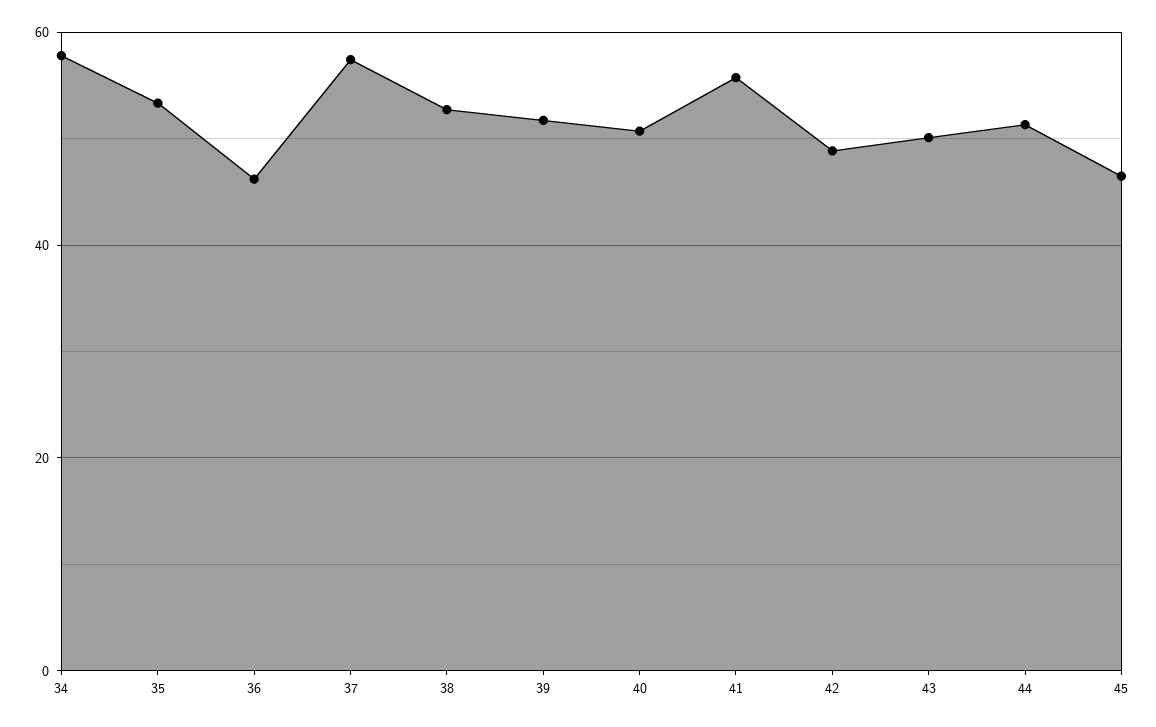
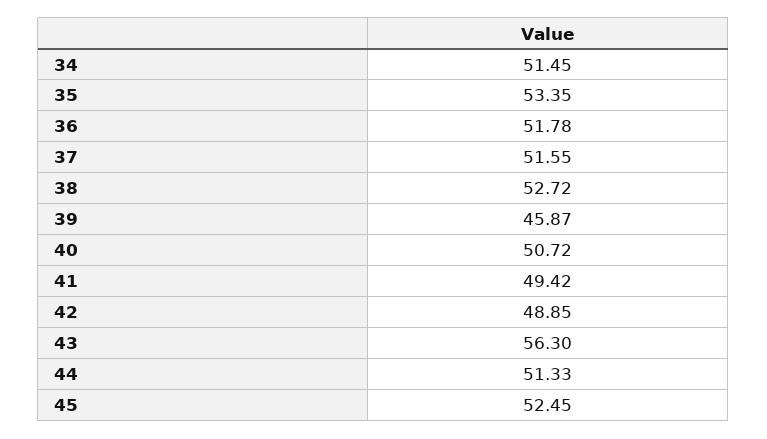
  {
-   "34": 58,
+   "34": 51.45,
    "35": 53.35,
-   "36": 46,
+   "36": 51.78,
-   "37": 58,
+   "37": 51.55,
    "38": 52.72,
-   "39": 52,
+   "39": 45.87,
    "40": 50.72,
-   "41": 56,
+   "41": 49.42,
    "42": 48.85,
-   "43": 50,
+   "43": 56.3,
    "44": 51.33,
-   "45": 46
+   "45": 52.45
  }

